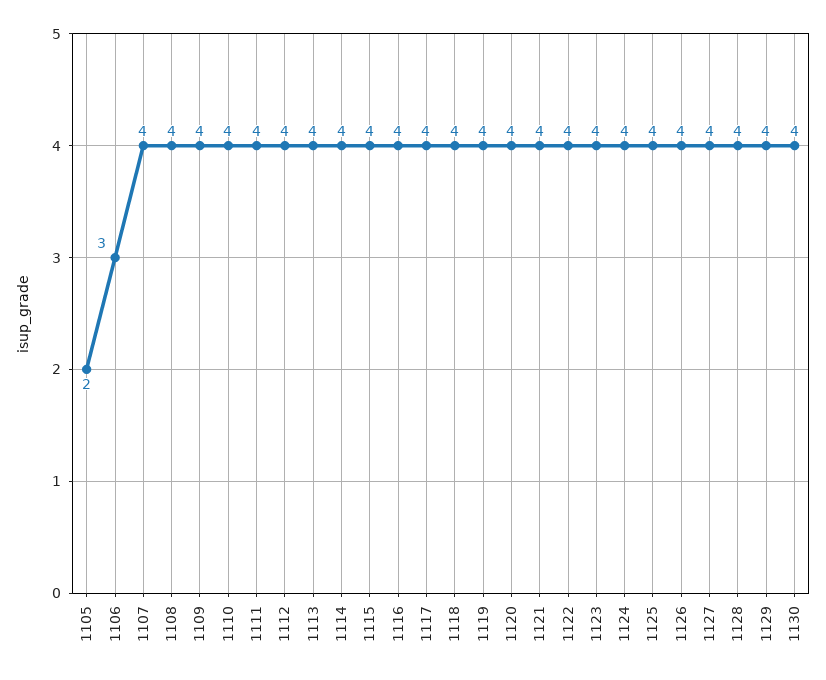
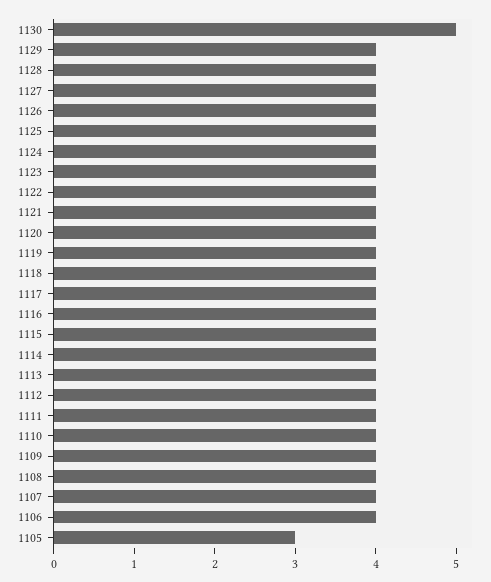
  {
-   "1105": 2,
+   "1105": 3,
-   "1106": 3,
+   "1106": 4,
    "1107": 4,
    "1108": 4,
    "1109": 4,
    "1110": 4,
    "1111": 4,
    "1112": 4,
    "1113": 4,
    "1114": 4,
    "1115": 4,
    "1116": 4,
    "1117": 4,
    "1118": 4,
    "1119": 4,
    "1120": 4,
    "1121": 4,
    "1122": 4,
    "1123": 4,
    "1124": 4,
    "1125": 4,
    "1126": 4,
    "1127": 4,
    "1128": 4,
    "1129": 4,
-   "1130": 4
+   "1130": 5
  }

